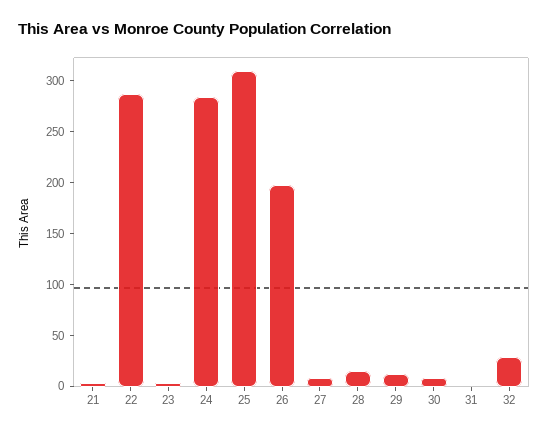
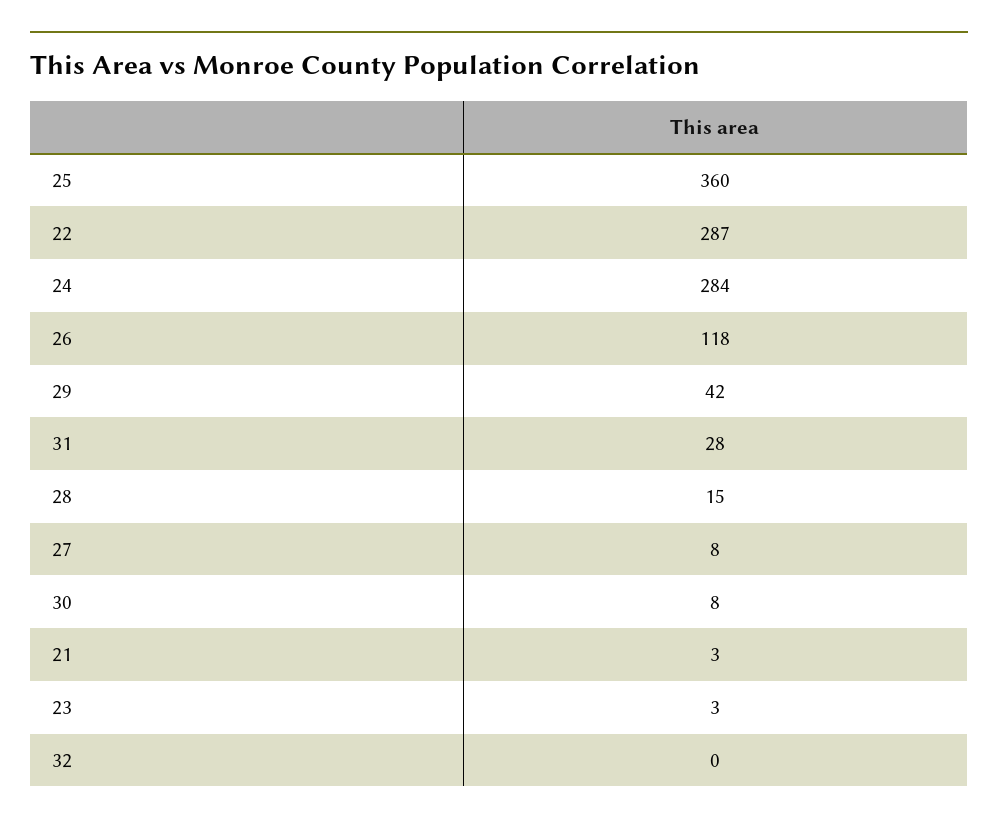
  {
    "21": 3,
    "22": 287,
    "23": 3,
    "24": 284,
-   "25": 310,
+   "25": 360,
-   "26": 200,
+   "26": 118,
    "27": 8,
    "28": 15,
-   "29": 10,
+   "29": 42,
    "30": 8,
-   "31": 0,
+   "31": 28,
-   "32": 30
+   "32": 0
  }

